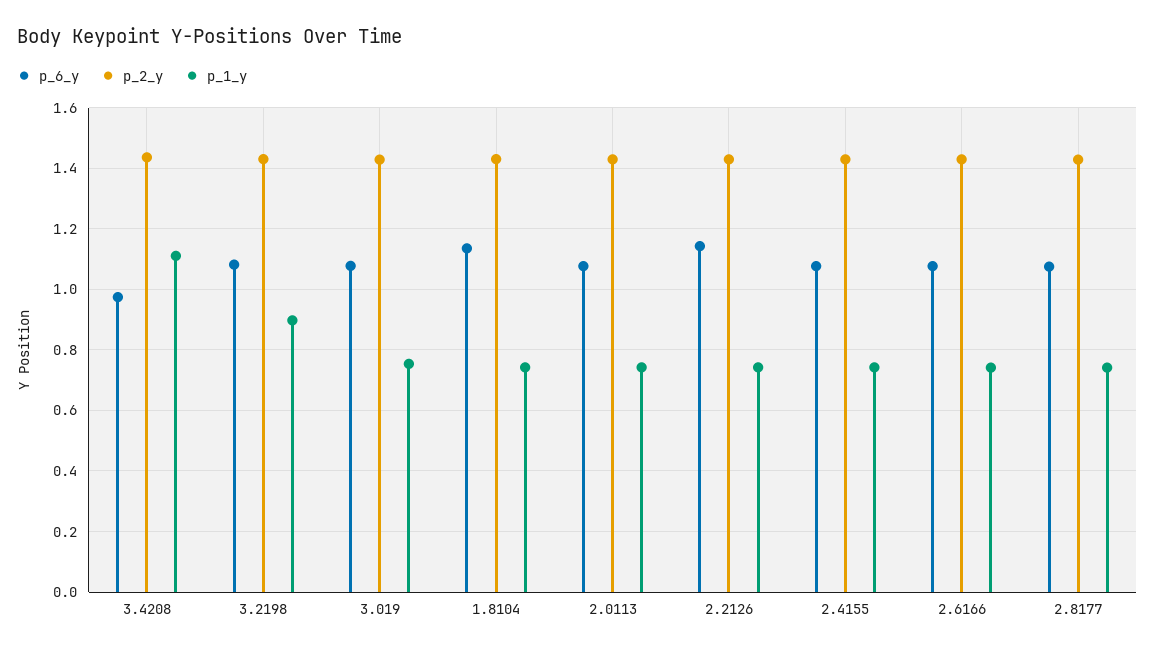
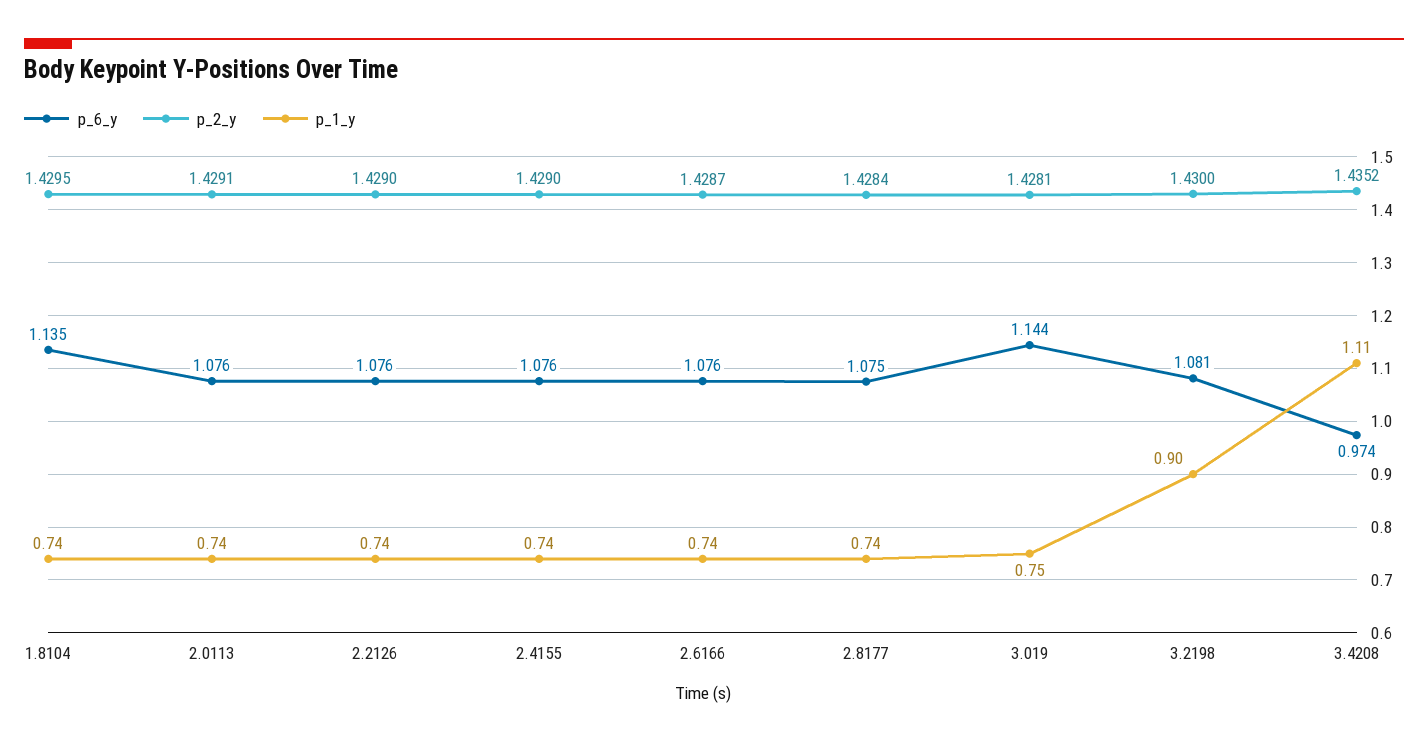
  {
    "p_6_y": {
      "3.4208": 0.974,
      "3.2198": 1.081,
-     "3.019": 1.08,
+     "3.019": 1.144,
      "1.8104": 1.135,
      "2.0113": 1.076,
-     "2.2126": 1.14,
+     "2.2126": 1.076,
      "2.4155": 1.076,
      "2.6166": 1.076,
      "2.8177": 1.075
    },
    "p_2_y": {
      "3.4208": 1.4352,
      "3.2198": 1.43,
      "3.019": 1.4281,
      "1.8104": 1.4295,
      "2.0113": 1.4291,
      "2.2126": 1.429,
      "2.4155": 1.429,
      "2.6166": 1.4287,
      "2.8177": 1.4284
    },
    "p_1_y": {
      "3.4208": 1.11,
      "3.2198": 0.9,
      "3.019": 0.75,
      "1.8104": 0.74,
      "2.0113": 0.74,
      "2.2126": 0.74,
      "2.4155": 0.74,
      "2.6166": 0.74,
      "2.8177": 0.74
    }
  }

